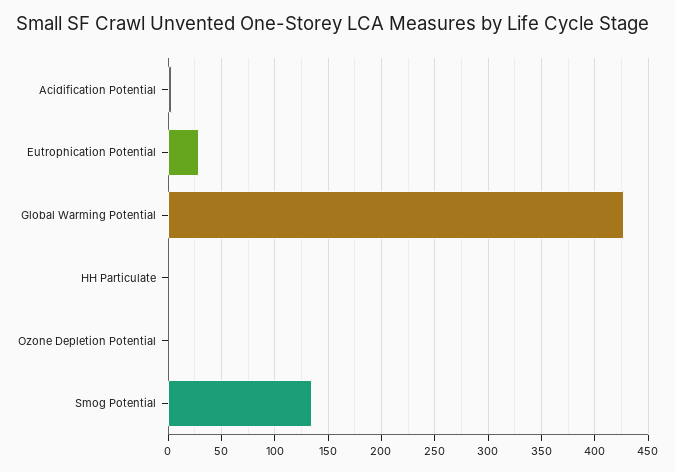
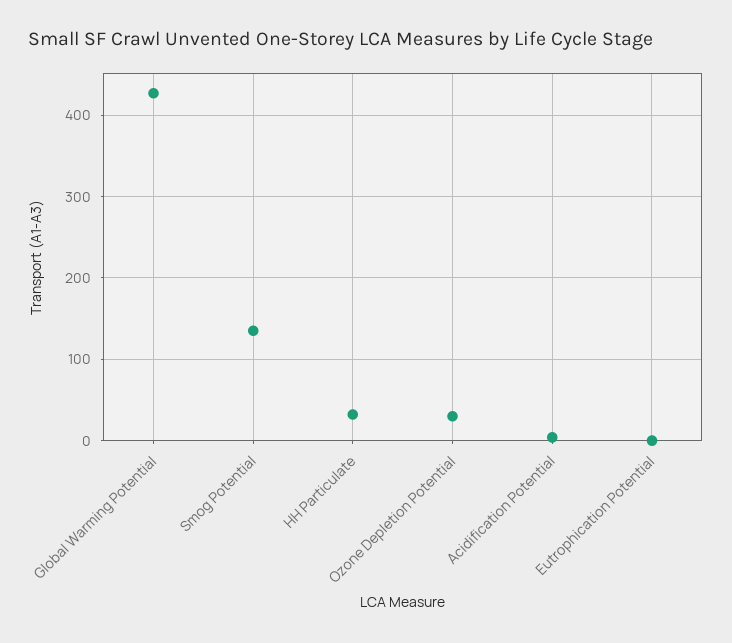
  {
    "Acidification Potential": 0,
-   "Eutrophication Potential": 30,
+   "Eutrophication Potential": 0,
    "Global Warming Potential": 430,
-   "HH Particulate": 0,
+   "HH Particulate": 30,
-   "Ozone Depletion Potential": 0,
+   "Ozone Depletion Potential": 30,
    "Smog Potential": 140
  }

